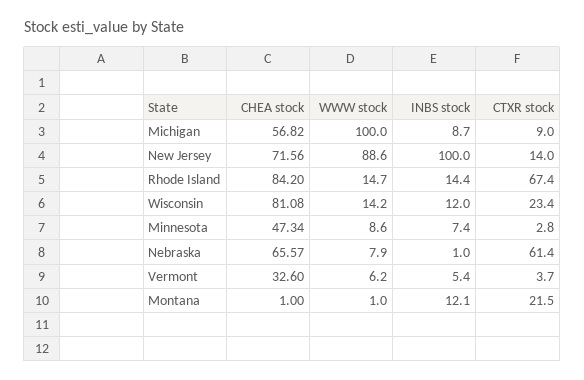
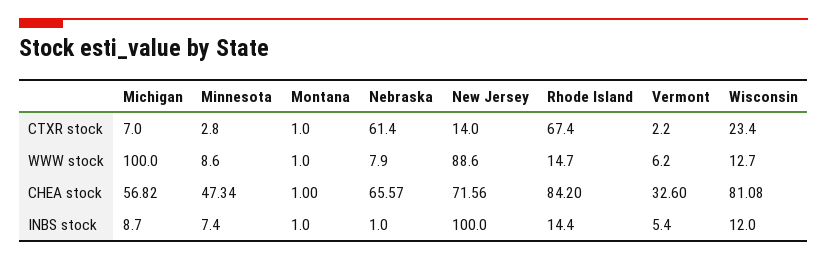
  {
    "CHEA stock": {
      "Michigan": 56.82,
      "New Jersey": 71.56,
      "Rhode Island": 84.2,
      "Wisconsin": 81.08,
      "Minnesota": 47.34,
      "Nebraska": 65.57,
      "Vermont": 32.6,
      "Montana": 1
    },
    "WWW stock": {
      "Michigan": 100,
      "New Jersey": 88.6,
      "Rhode Island": 14.7,
-     "Wisconsin": 14.2,
+     "Wisconsin": 12.7,
      "Minnesota": 8.6,
      "Nebraska": 7.9,
      "Vermont": 6.2,
      "Montana": 1
    },
    "INBS stock": {
      "Michigan": 8.7,
      "New Jersey": 100,
      "Rhode Island": 14.4,
      "Wisconsin": 12,
      "Minnesota": 7.4,
      "Nebraska": 1,
      "Vermont": 5.4,
-     "Montana": 12.1
+     "Montana": 1
    },
    "CTXR stock": {
-     "Michigan": 9,
+     "Michigan": 7,
      "New Jersey": 14,
      "Rhode Island": 67.4,
      "Wisconsin": 23.4,
      "Minnesota": 2.8,
      "Nebraska": 61.4,
-     "Vermont": 3.7,
+     "Vermont": 2.2,
-     "Montana": 21.5
+     "Montana": 1
    }
  }

